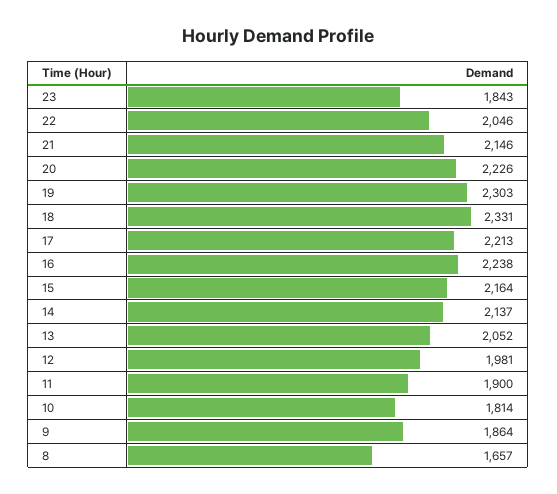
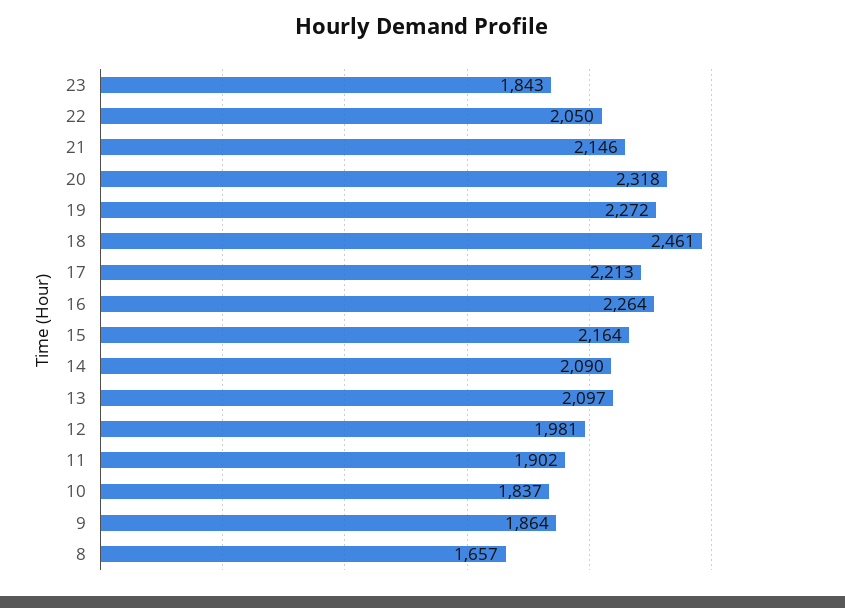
  {
    "23": 1843,
-   "22": 2046,
+   "22": 2050,
    "21": 2146,
-   "20": 2226,
+   "20": 2318,
-   "19": 2303,
+   "19": 2272,
-   "18": 2331,
+   "18": 2461,
    "17": 2213,
-   "16": 2238,
+   "16": 2264,
    "15": 2164,
-   "14": 2137,
+   "14": 2090,
-   "13": 2052,
+   "13": 2097,
    "12": 1981,
-   "11": 1900,
+   "11": 1902,
-   "10": 1814,
+   "10": 1837,
    "9": 1864,
    "8": 1657
  }

